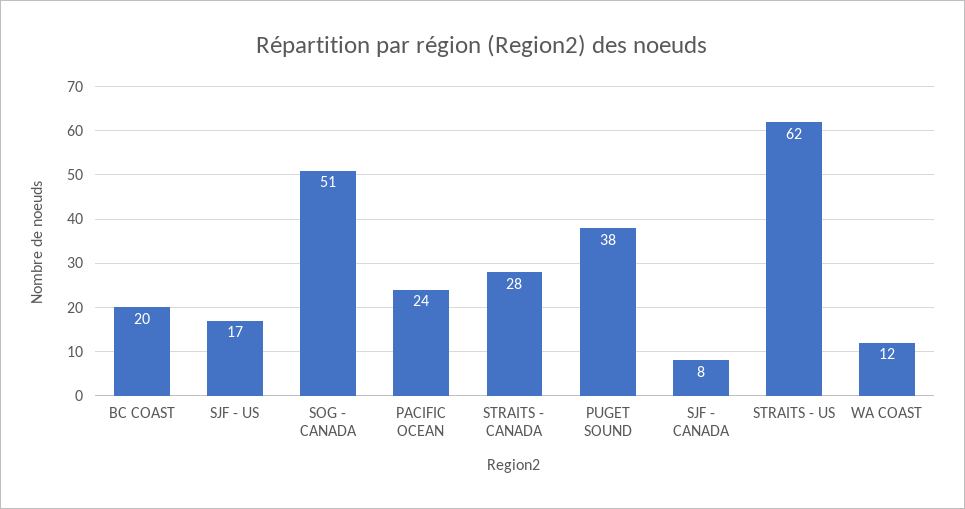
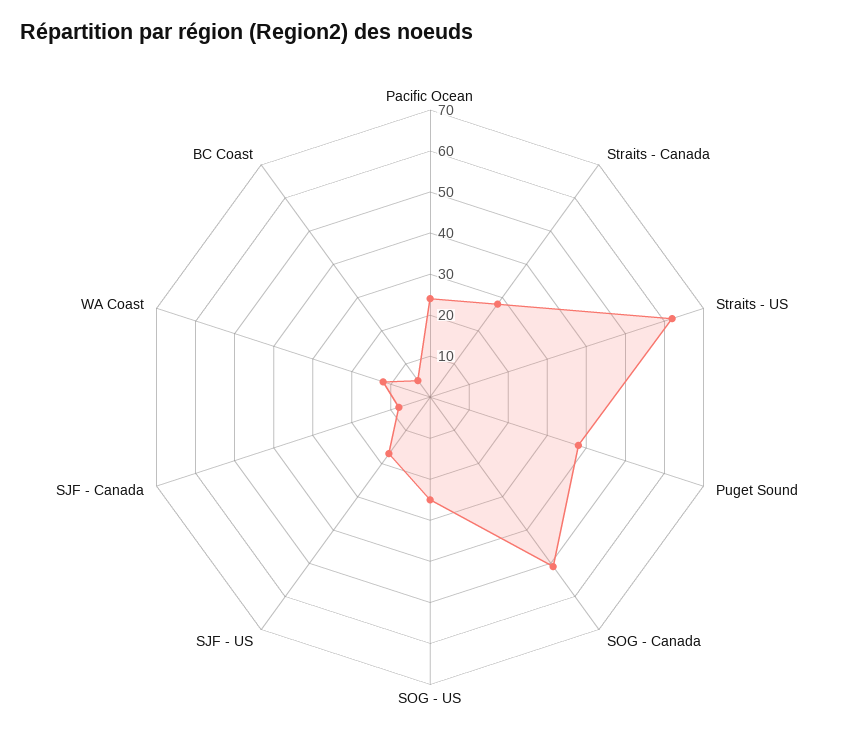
  {
-   "BC COAST": 20,
+   "BC COAST": 5,
    "SJF - US": 17,
    "SOG - CANADA": 51,
    "PACIFIC OCEAN": 24,
    "STRAITS - CANADA": 28,
    "PUGET SOUND": 38,
    "SJF - CANADA": 8,
    "STRAITS - US": 62,
-   "WA COAST": 12
+   "WA COAST": 12,
+   "SOG - US": 25
  }

